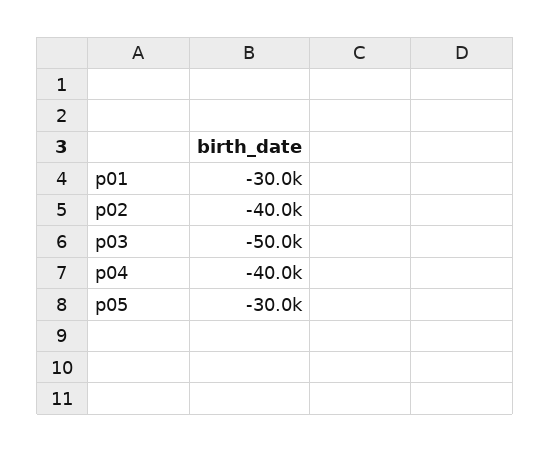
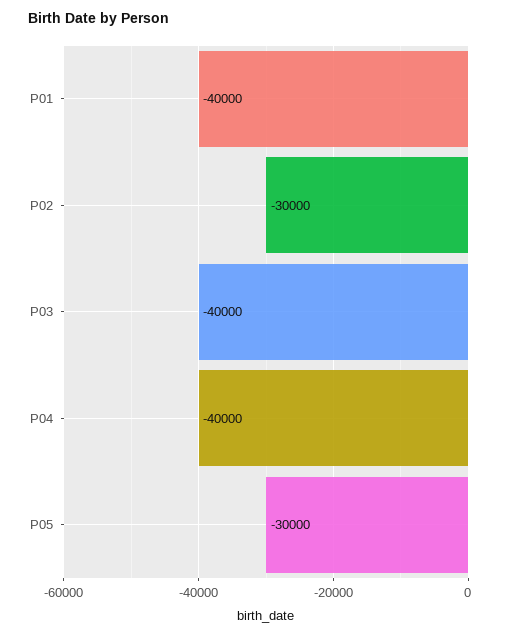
  {
-   "p01": -30000,
+   "p01": -40000,
-   "p02": -40000,
+   "p02": -30000,
-   "p03": -50000,
+   "p03": -40000,
    "p04": -40000,
    "p05": -30000
  }

